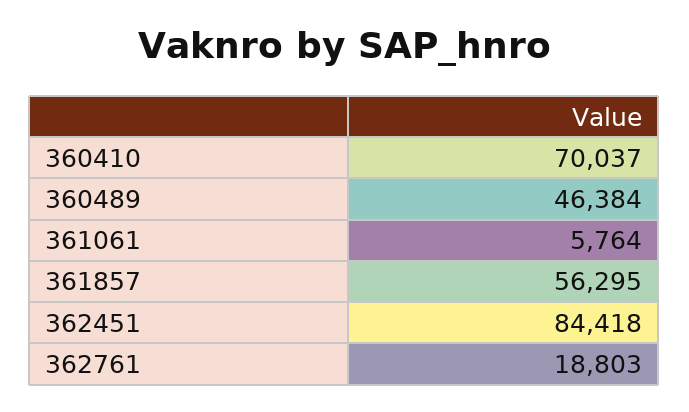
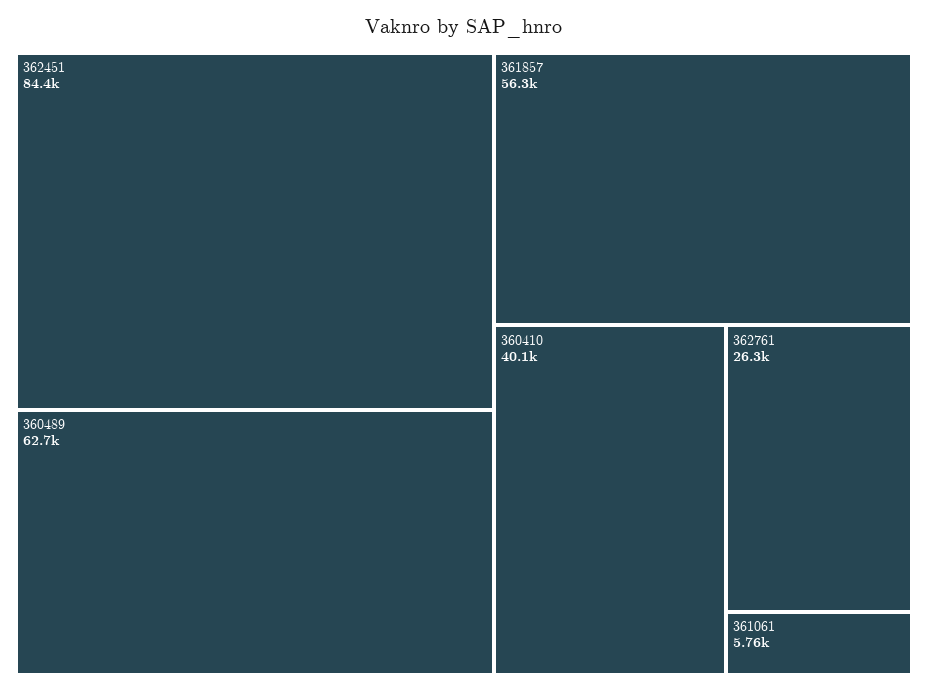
  {
-   "360410": 70037,
+   "360410": 40100,
-   "360489": 46384,
+   "360489": 62700,
    "361061": 5764,
    "361857": 56295,
    "362451": 84418,
-   "362761": 18803
+   "362761": 26300
  }

